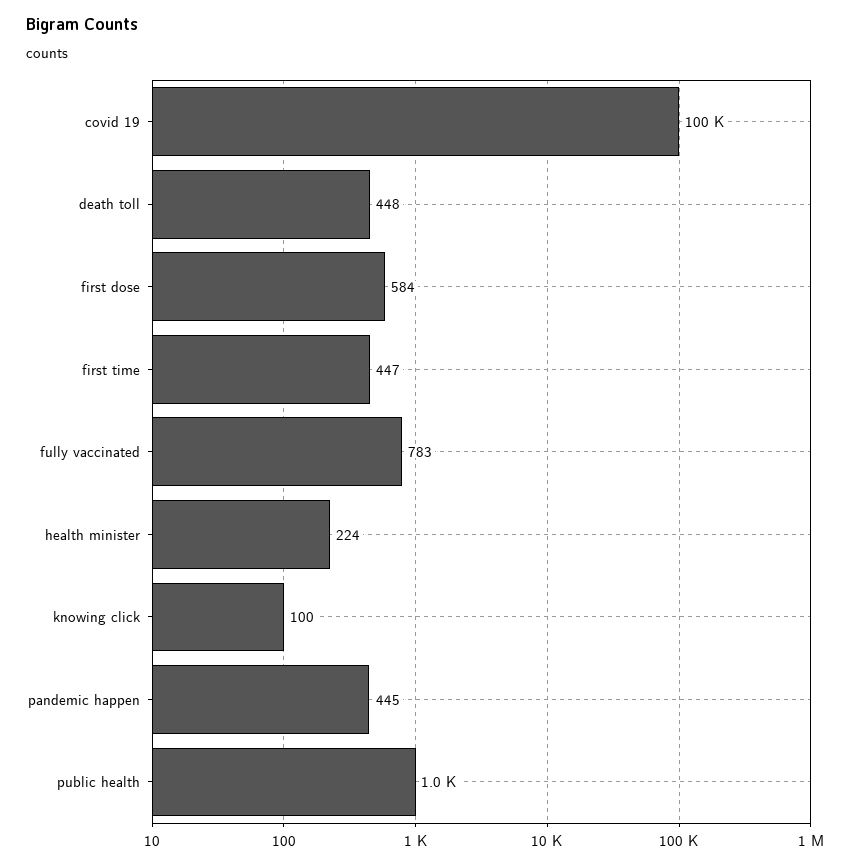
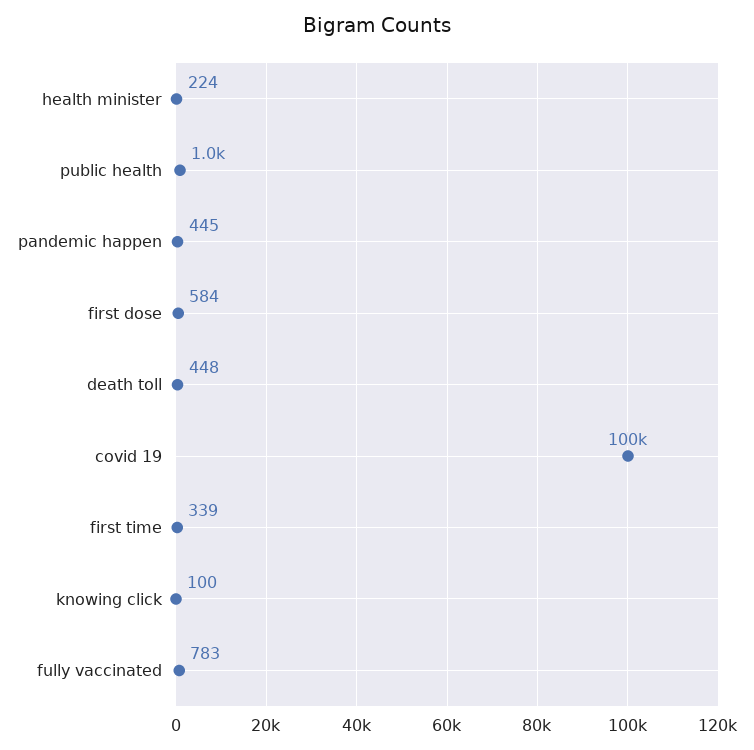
  {
    "covid 19": 100000,
    "death toll": 448,
    "first dose": 584,
-   "first time": 447,
+   "first time": 339,
    "fully vaccinated": 783,
    "health minister": 224,
    "knowing click": 100,
    "pandemic happen": 445,
    "public health": 1000
  }

